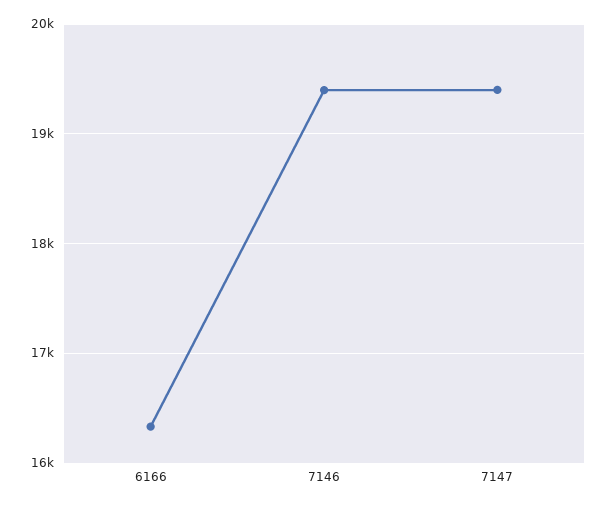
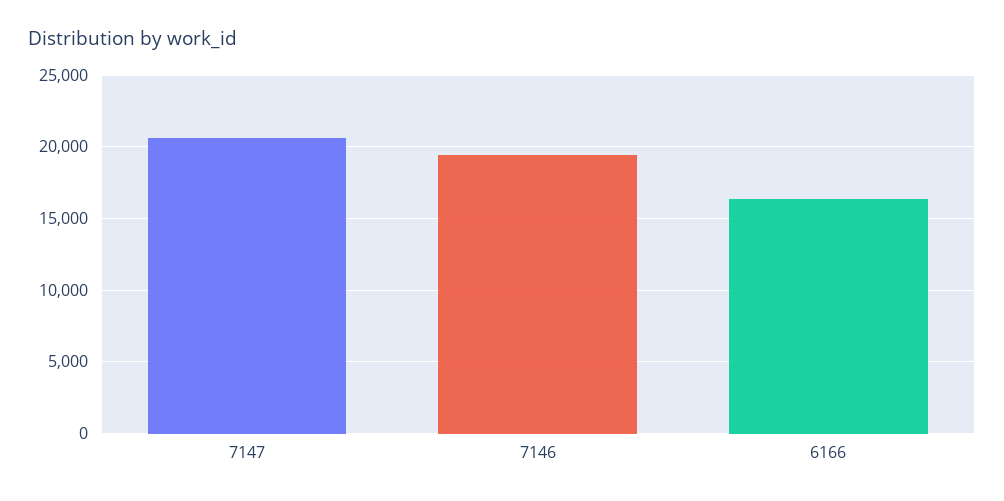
  {
    "6166": 16300,
    "7146": 19400,
-   "7147": 19400
+   "7147": 20500
  }

